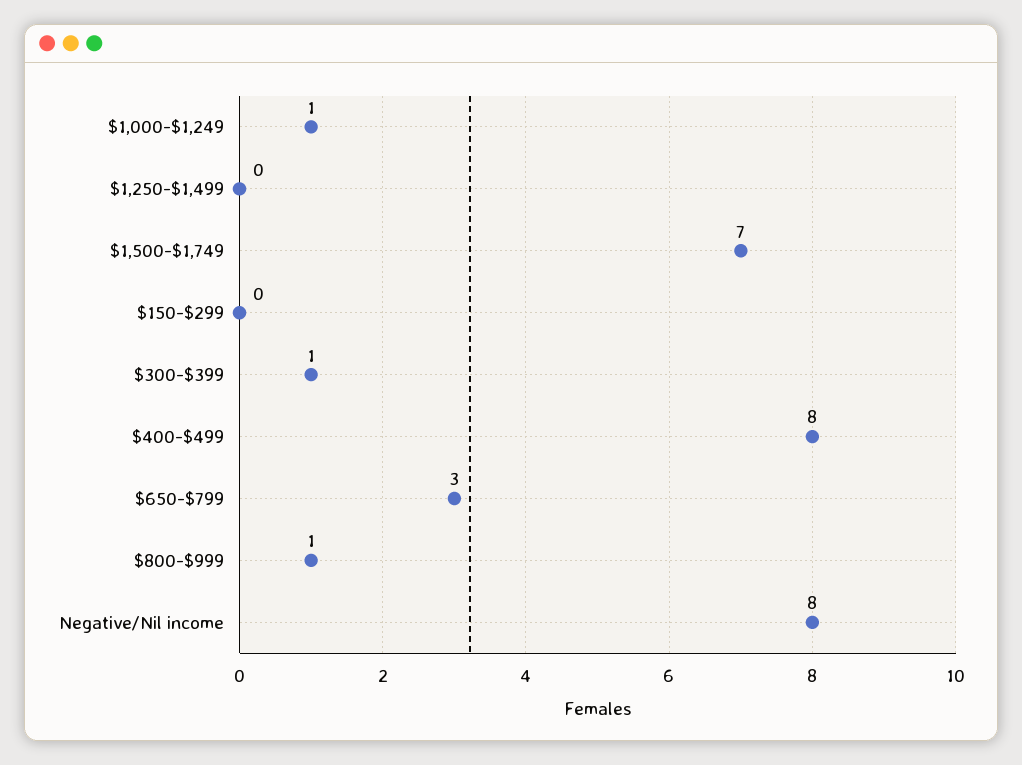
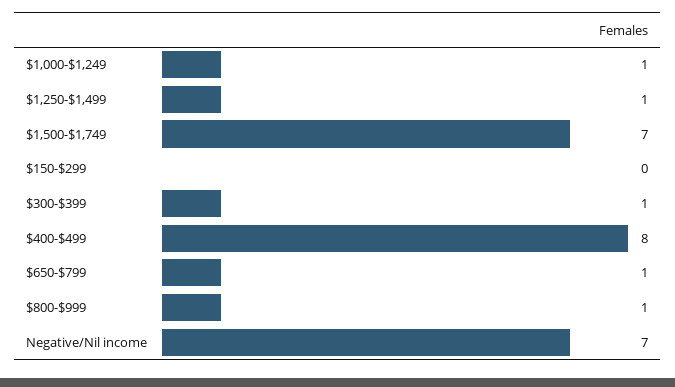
  {
    "$1,000-$1,249": 1,
-   "$1,250-$1,499": 0,
+   "$1,250-$1,499": 1,
    "$1,500-$1,749": 7,
    "$150-$299": 0,
    "$300-$399": 1,
    "$400-$499": 8,
-   "$650-$799": 3,
+   "$650-$799": 1,
    "$800-$999": 1,
-   "Negative/Nil income": 8
+   "Negative/Nil income": 7
  }

